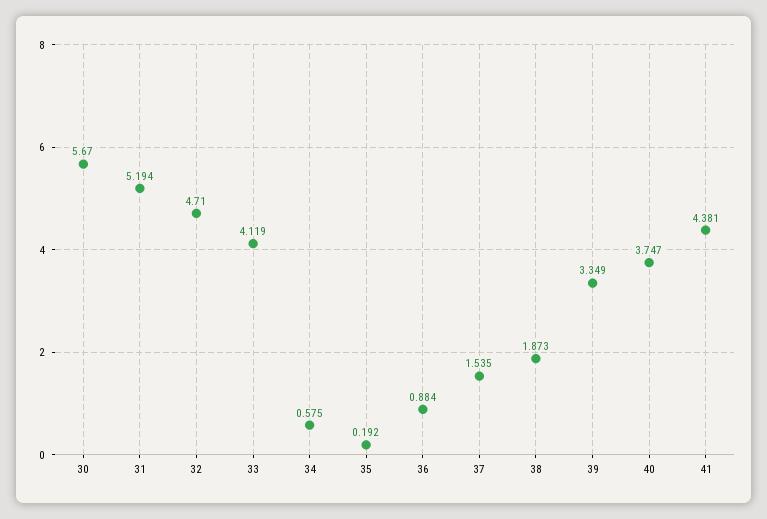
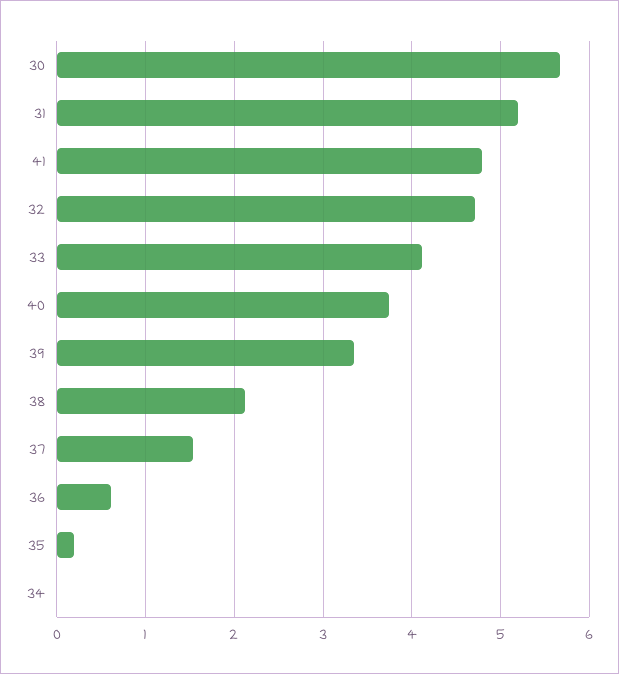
  {
    "30": 5.67,
    "31": 5.194,
    "32": 4.71,
    "33": 4.119,
-   "34": 0.575,
+   "34": 0,
    "35": 0.192,
-   "36": 0.884,
+   "36": 0.6,
    "37": 1.535,
-   "38": 1.873,
+   "38": 2.1,
    "39": 3.349,
    "40": 3.747,
-   "41": 4.381
+   "41": 4.8
  }

